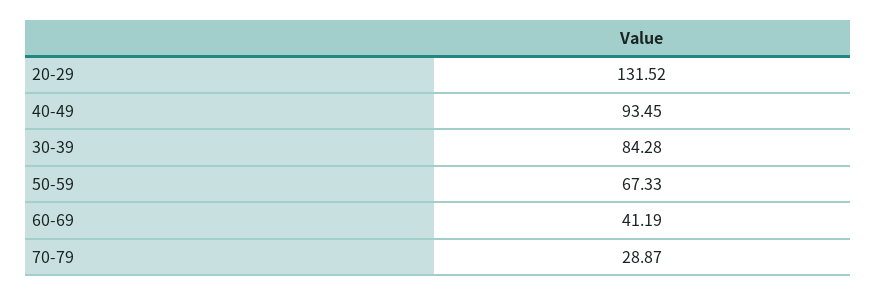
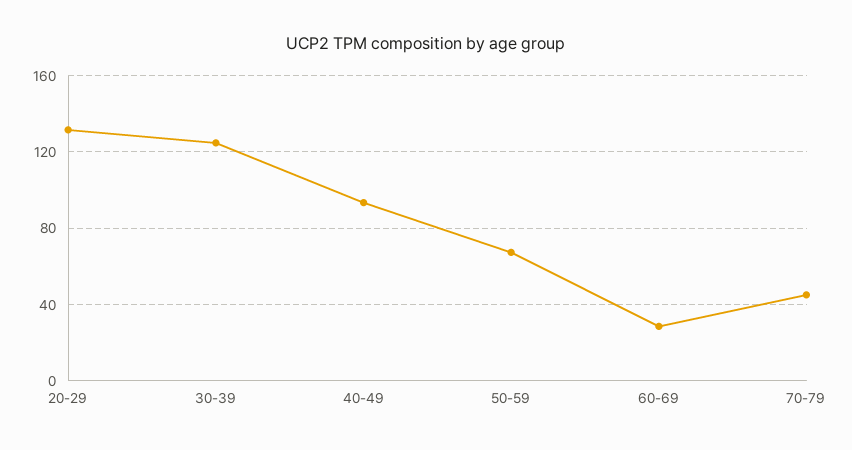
  {
    "20-29": 131.52,
    "40-49": 93.45,
-   "30-39": 84.28,
+   "30-39": 125,
    "50-59": 67.33,
-   "60-69": 41.19,
+   "60-69": 30,
-   "70-79": 28.87
+   "70-79": 45
  }

